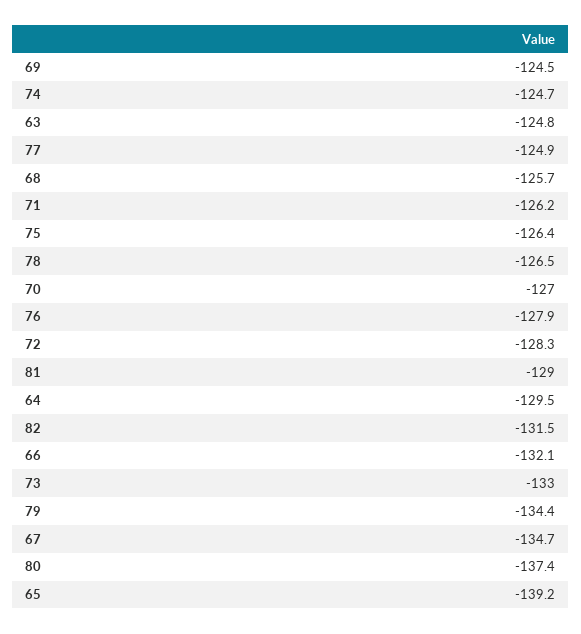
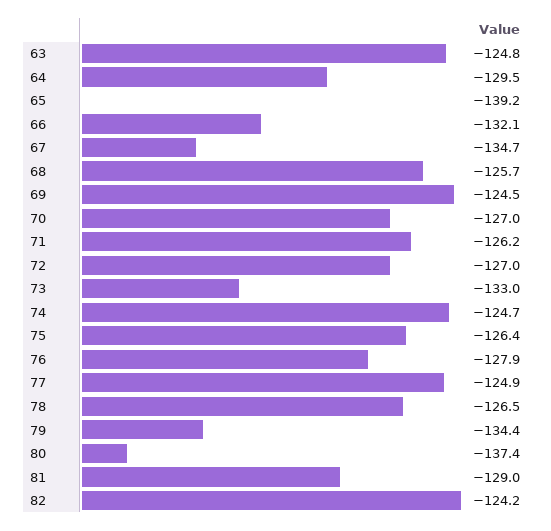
  {
    "69": -124.5,
    "74": -124.7,
    "63": -124.8,
    "77": -124.9,
    "68": -125.7,
    "71": -126.2,
    "75": -126.4,
    "78": -126.5,
    "70": -127,
    "76": -127.9,
-   "72": -128.3,
+   "72": -127,
    "81": -129,
    "64": -129.5,
-   "82": -131.5,
+   "82": -124.2,
    "66": -132.1,
    "73": -133,
    "79": -134.4,
    "67": -134.7,
    "80": -137.4,
    "65": -139.2
  }

